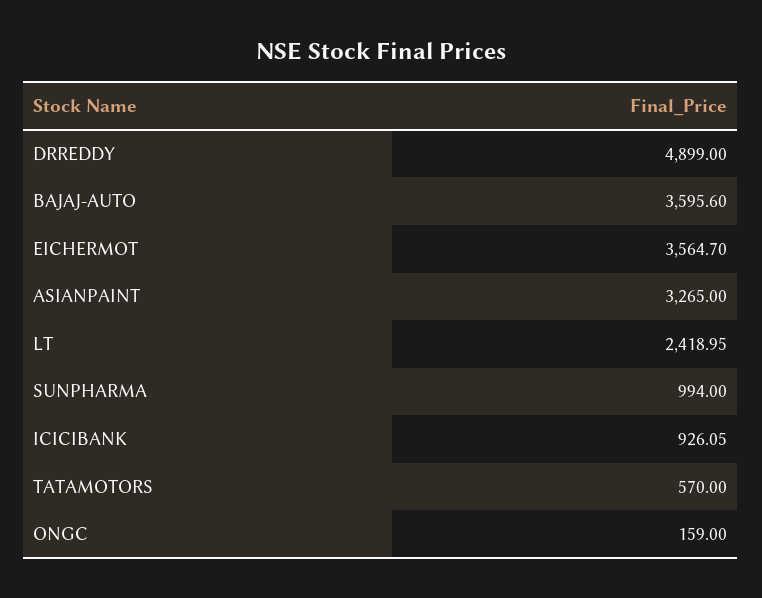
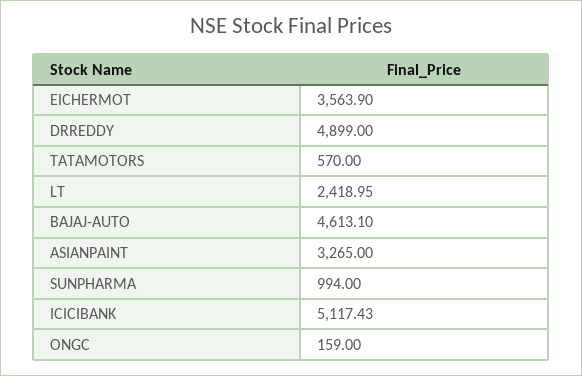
  {
    "DRREDDY": 4899,
-   "BAJAJ-AUTO": 3595.6,
+   "BAJAJ-AUTO": 4613.1,
-   "EICHERMOT": 3564.7,
+   "EICHERMOT": 3563.9,
    "ASIANPAINT": 3265,
    "LT": 2418.95,
    "SUNPHARMA": 994,
-   "ICICIBANK": 926.05,
+   "ICICIBANK": 5117.43,
    "TATAMOTORS": 570,
    "ONGC": 159
  }

